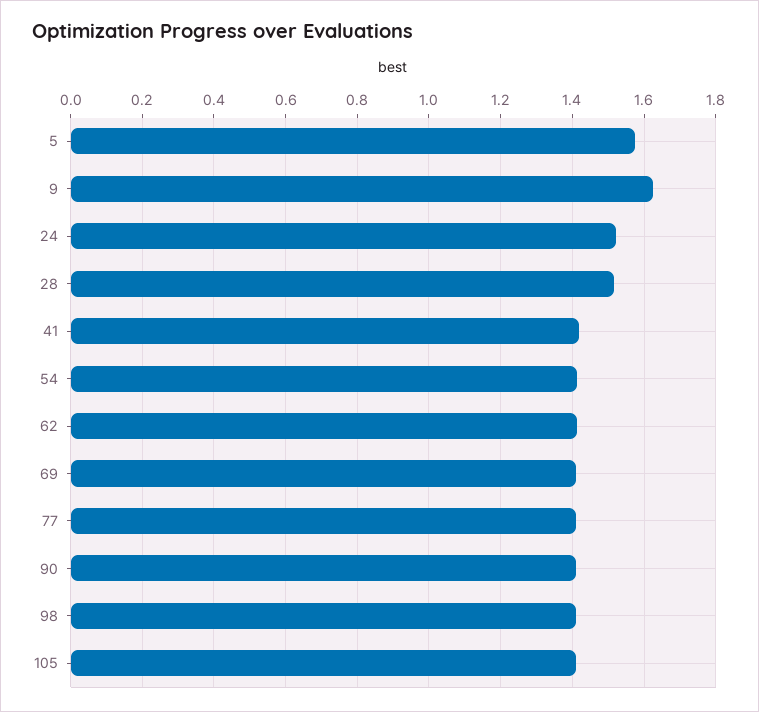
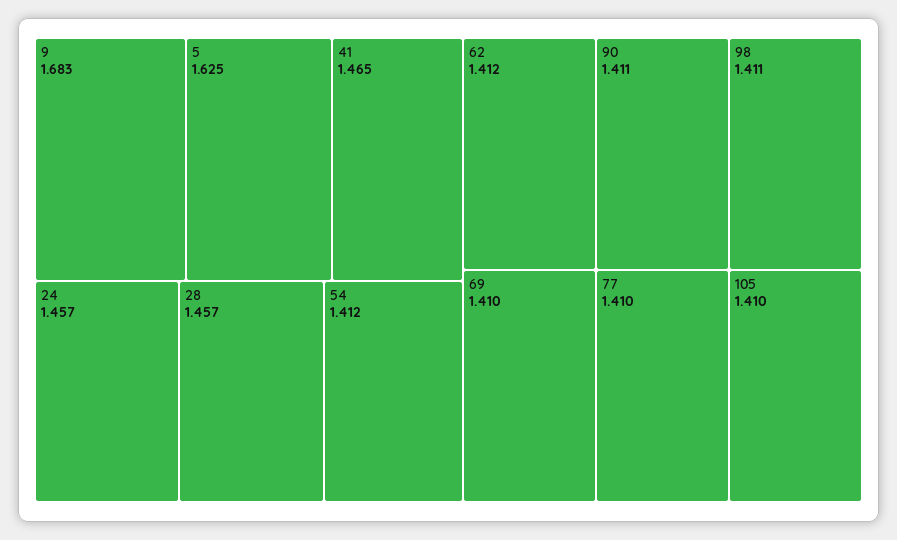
  {
-   "5": 1.58,
+   "5": 1.625,
-   "9": 1.62,
+   "9": 1.683,
-   "24": 1.52,
+   "24": 1.457,
-   "28": 1.52,
+   "28": 1.457,
-   "41": 1.42,
+   "41": 1.465,
    "54": 1.412,
    "62": 1.412,
    "69": 1.41,
    "77": 1.41,
    "90": 1.411,
    "98": 1.411,
    "105": 1.41
  }

